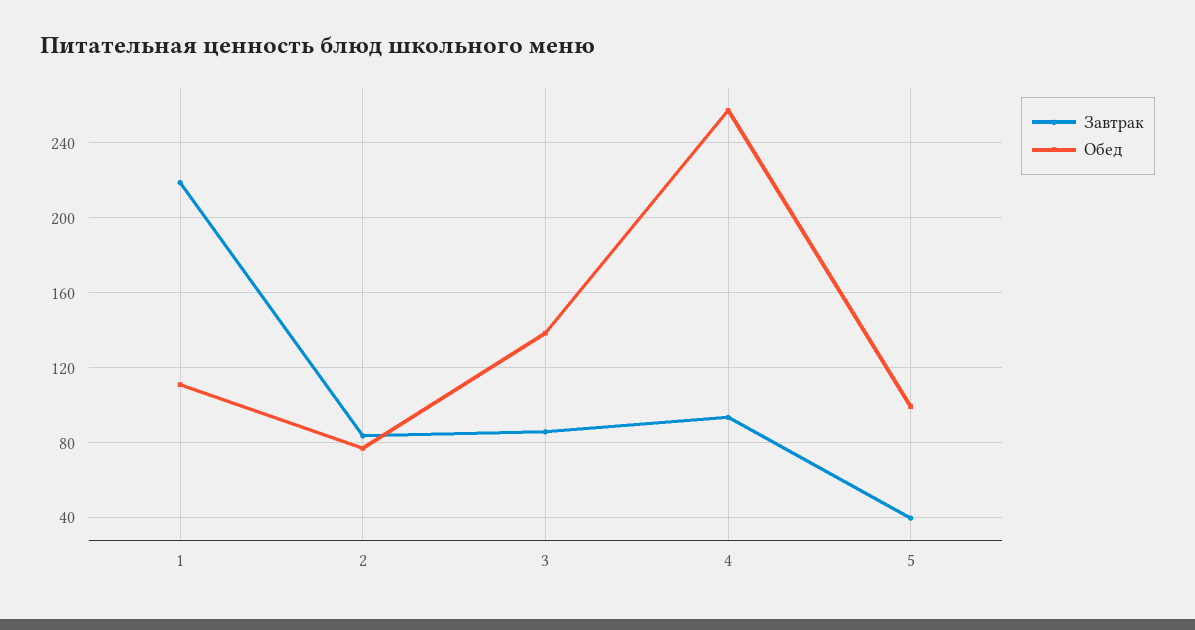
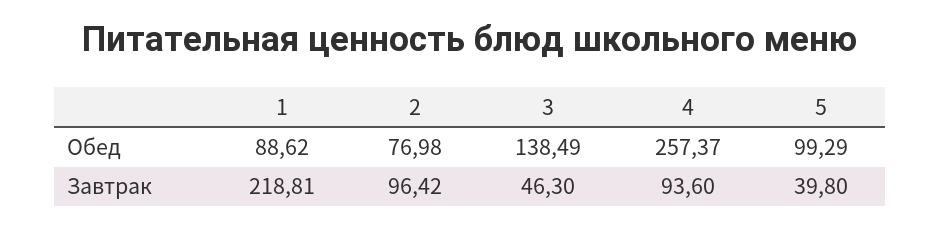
  {
    "Завтрак": {
      "1": 218.81,
-     "2": 85,
+     "2": 96.42,
-     "3": 85,
+     "3": 46.3,
      "4": 93.6,
      "5": 39.8
    },
    "Обед": {
-     "1": 110,
+     "1": 88.62,
      "2": 76.98,
      "3": 138.49,
      "4": 257.37,
      "5": 99.29
    }
  }

